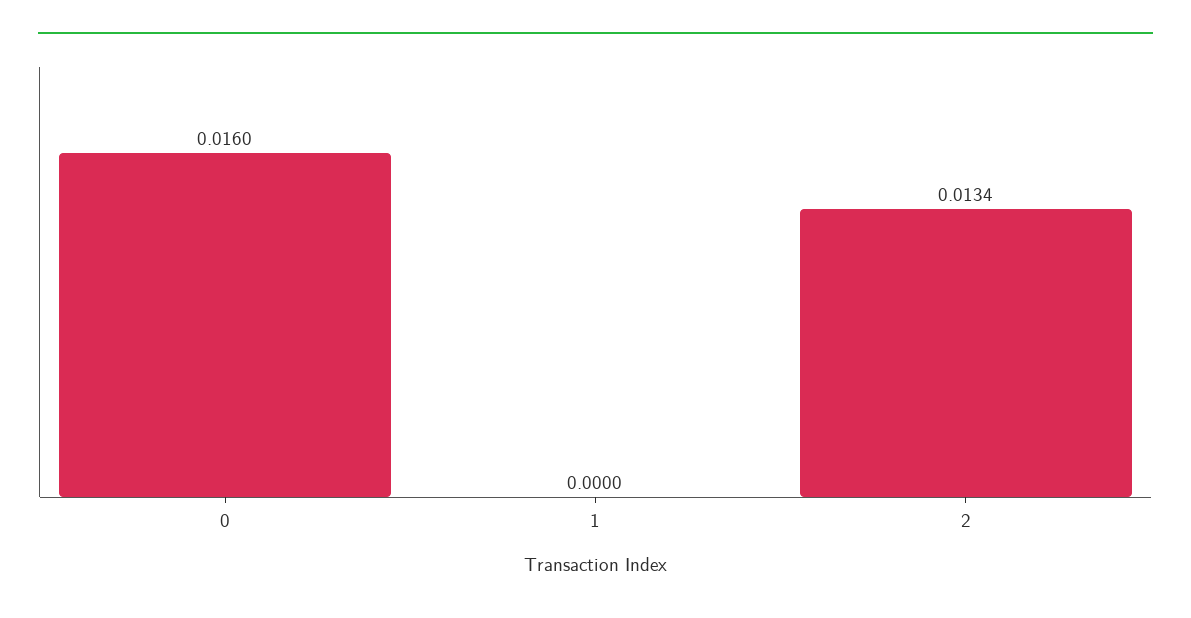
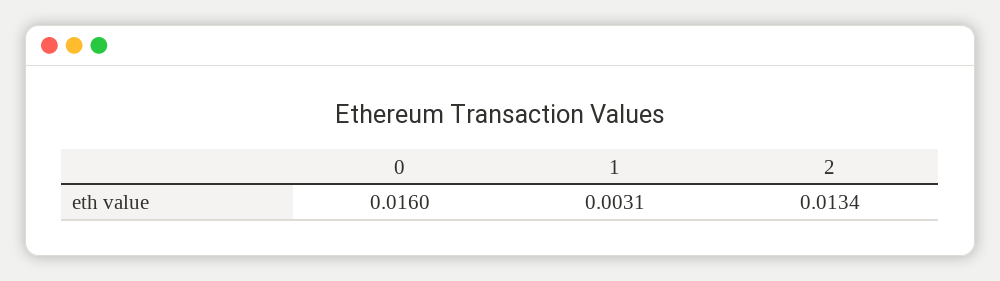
  {
    "0": 0.016,
-   "1": 0,
+   "1": 0.0031,
    "2": 0.0134
  }

